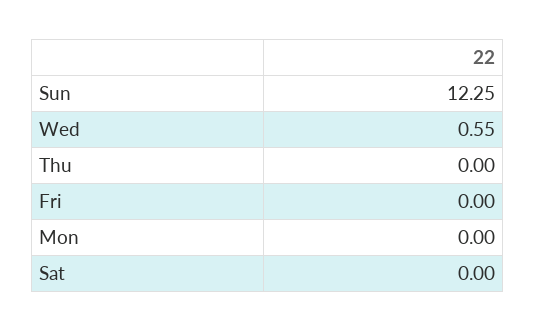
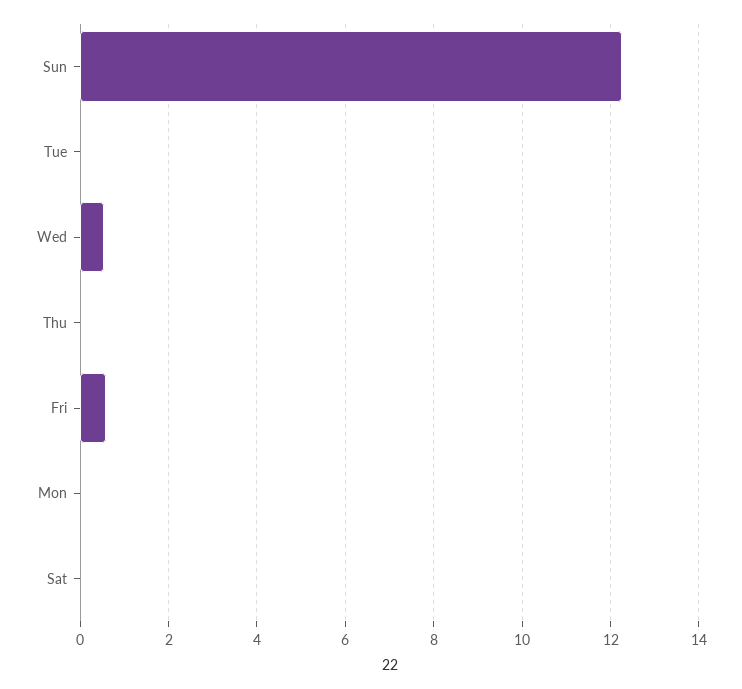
  {
    "Sun": 12.25,
    "Wed": 0.55,
    "Thu": 0,
-   "Fri": 0,
+   "Fri": 0.6,
    "Mon": 0,
-   "Sat": 0
+   "Sat": 0,
+   "Tue": 0
  }

